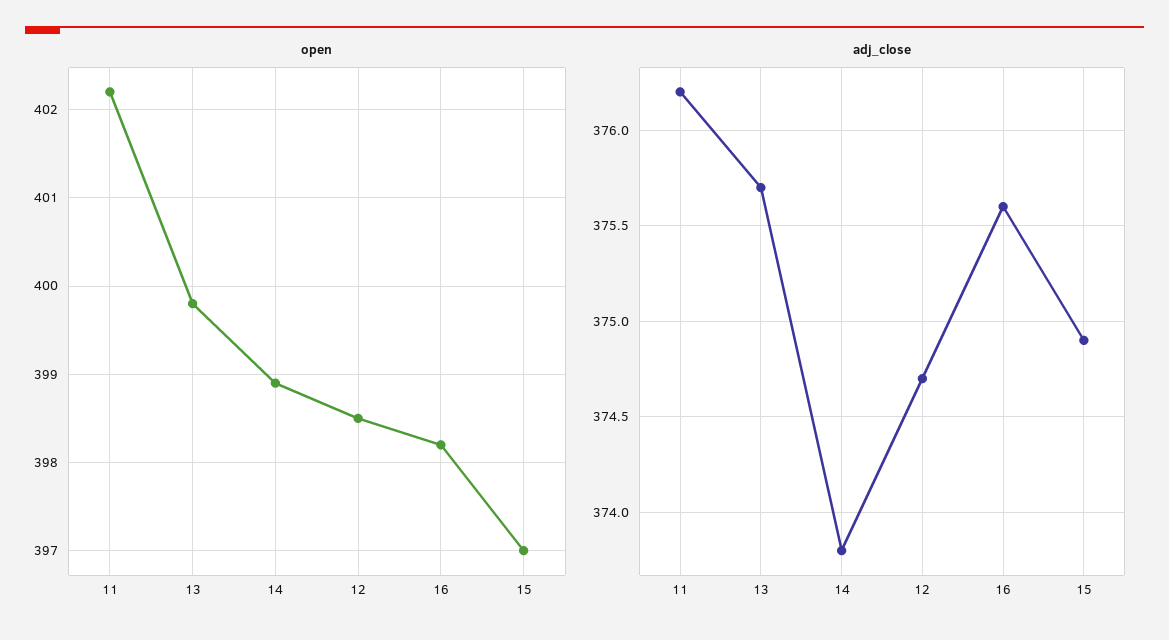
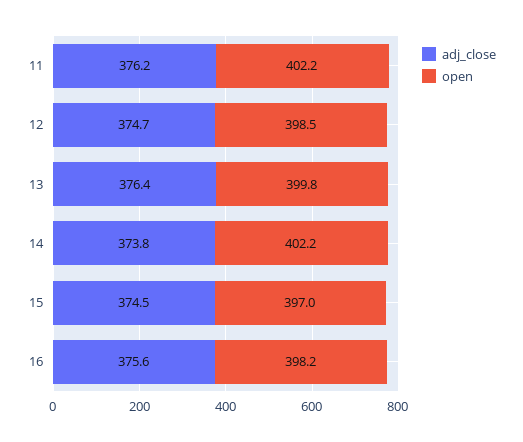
  {
    "open": {
      "11": 402.2,
      "13": 399.8,
-     "14": 398.9,
+     "14": 402.2,
      "12": 398.5,
      "16": 398.2,
      "15": 397
    },
    "adj_close": {
      "11": 376.2,
-     "13": 375.7,
+     "13": 376.4,
      "14": 373.8,
      "12": 374.7,
      "16": 375.6,
-     "15": 374.9
+     "15": 374.5
    }
  }

